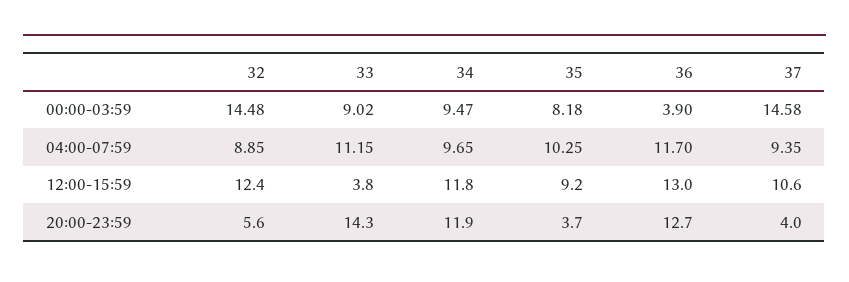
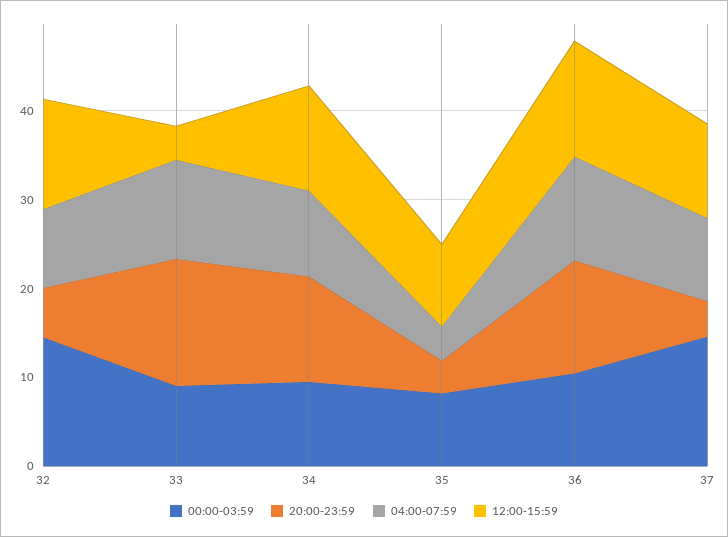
  {
    "00:00-03:59": {
      "32": 14.48,
      "33": 9.02,
      "34": 9.47,
      "35": 8.18,
-     "36": 3.9,
+     "36": 10,
      "37": 14.58
    },
    "04:00-07:59": {
      "32": 8.85,
      "33": 11.15,
      "34": 9.65,
-     "35": 10.25,
+     "35": 4,
      "36": 11.7,
      "37": 9.35
    },
    "12:00-15:59": {
      "32": 12.4,
      "33": 3.8,
      "34": 11.8,
      "35": 9.2,
      "36": 13,
      "37": 10.6
    },
    "20:00-23:59": {
      "32": 5.6,
      "33": 14.3,
      "34": 11.9,
      "35": 3.7,
      "36": 12.7,
      "37": 4
    }
  }

